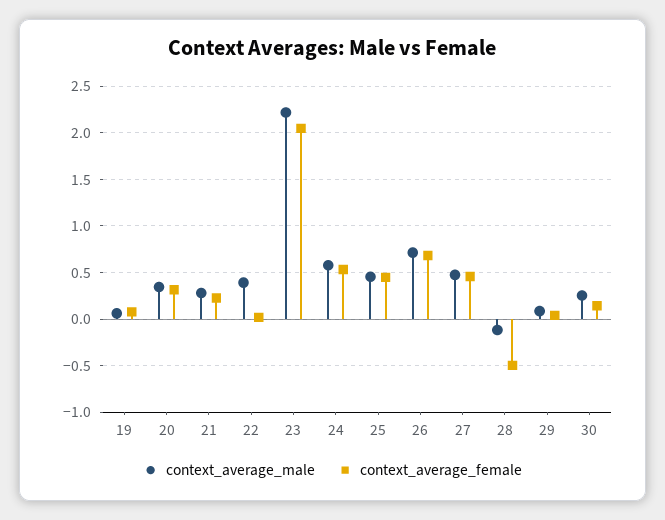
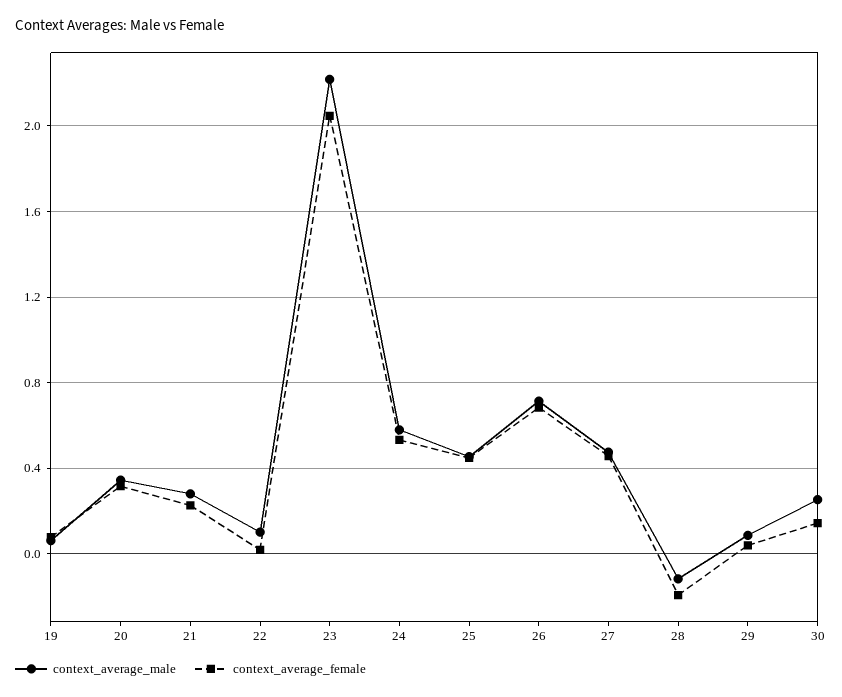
  {
    "context_average_male": {
      "19": 0.05,
      "20": 0.35,
      "21": 0.3,
-     "22": 0.4,
+     "22": 0.1,
      "23": 2.2,
      "24": 0.6,
      "25": 0.45,
      "26": 0.7,
      "27": 0.5,
      "28": -0.1,
      "29": 0.1,
      "30": 0.25
    },
    "context_average_female": {
      "19": 0.1,
      "20": 0.3,
      "21": 0.25,
      "22": 0,
      "23": 2.05,
      "24": 0.55,
      "25": 0.45,
      "26": 0.7,
      "27": 0.45,
-     "28": -0.5,
+     "28": -0.2,
      "29": 0.05,
      "30": 0.15
    }
  }

